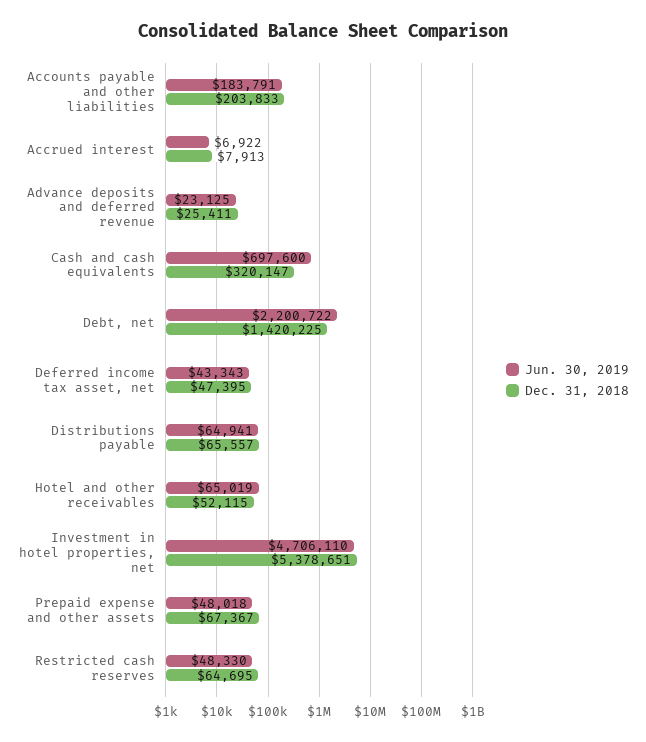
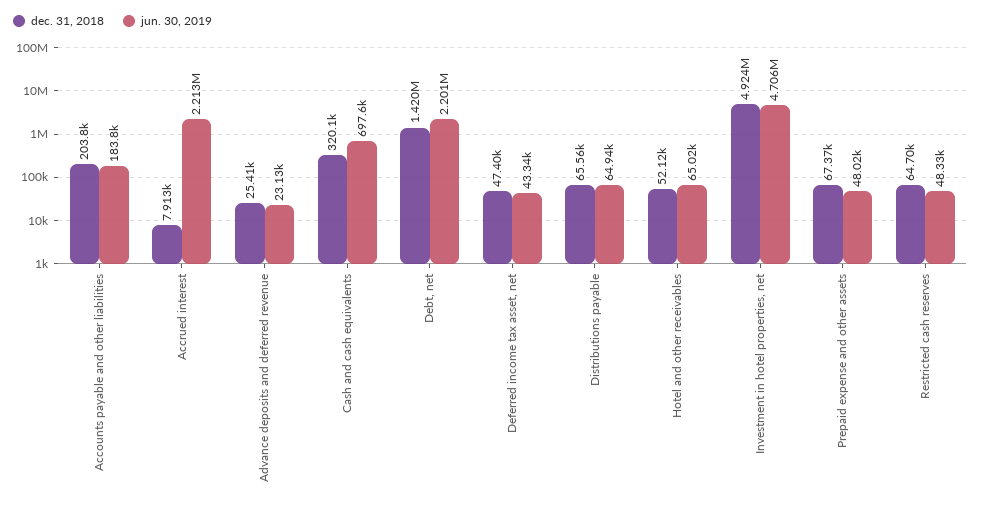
  {
    "Jun. 30, 2019": {
      "Accounts payable and other liabilities": 183791,
-     "Accrued interest": 6922,
+     "Accrued interest": 2213000,
      "Advance deposits and deferred revenue": 23125,
      "Cash and cash equivalents": 697600,
      "Debt, net": 2200722,
      "Deferred income tax asset, net": 43343,
      "Distributions payable": 64941,
      "Hotel and other receivables": 65019,
      "Investment in hotel properties, net": 4706110,
      "Prepaid expense and other assets": 48018,
      "Restricted cash reserves": 48330
    },
    "Dec. 31, 2018": {
      "Accounts payable and other liabilities": 203833,
      "Accrued interest": 7913,
      "Advance deposits and deferred revenue": 25411,
      "Cash and cash equivalents": 320147,
      "Debt, net": 1420225,
      "Deferred income tax asset, net": 47395,
      "Distributions payable": 65557,
      "Hotel and other receivables": 52115,
-     "Investment in hotel properties, net": 5378651,
+     "Investment in hotel properties, net": 4924000,
      "Prepaid expense and other assets": 67367,
      "Restricted cash reserves": 64695
    }
  }

